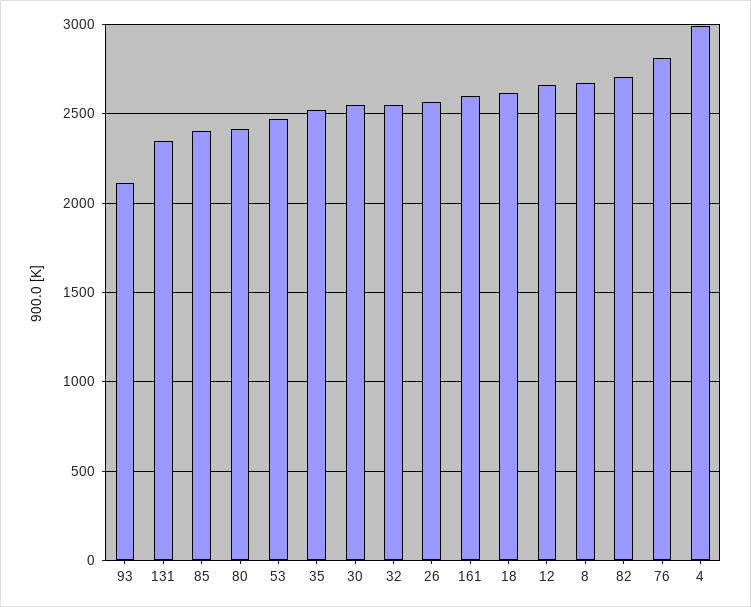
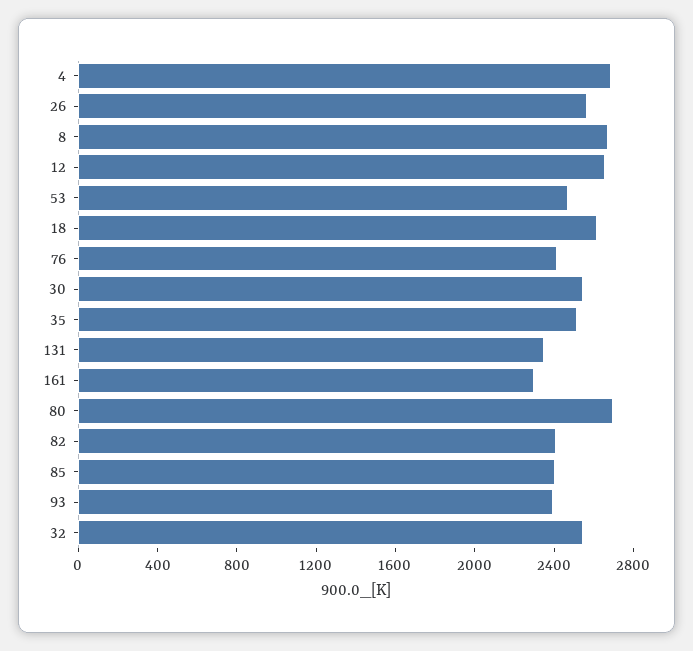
  {
-   "93": 2100,
+   "93": 2400,
    "131": 2350,
    "85": 2400,
-   "80": 2400,
+   "80": 2700,
    "53": 2450,
    "35": 2500,
    "30": 2550,
    "32": 2550,
    "26": 2550,
-   "161": 2600,
+   "161": 2300,
    "18": 2600,
    "12": 2650,
    "8": 2650,
-   "82": 2700,
+   "82": 2400,
-   "76": 2800,
+   "76": 2400,
-   "4": 3000
+   "4": 2700
  }

